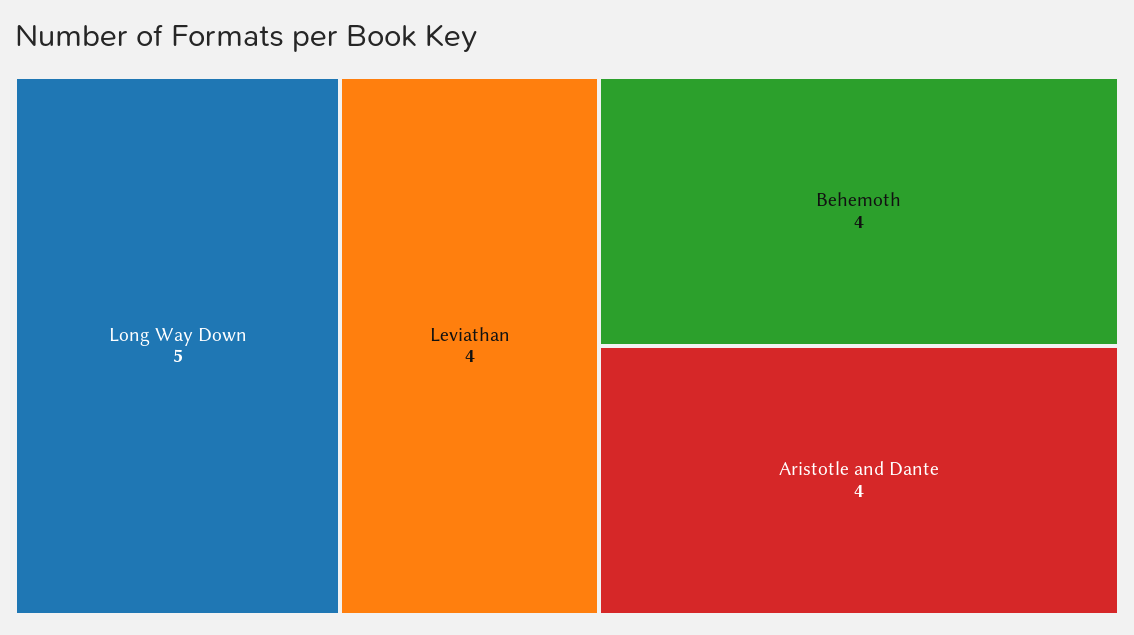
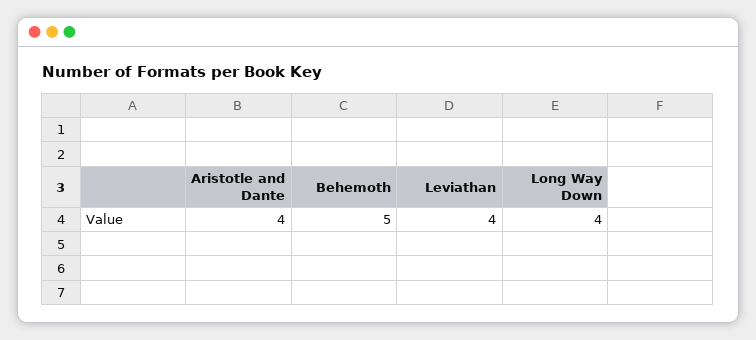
  {
-   "Long Way Down": 5,
+   "Long Way Down": 4,
    "Leviathan": 4,
-   "Behemoth": 4,
+   "Behemoth": 5,
    "Aristotle and Dante": 4
  }

